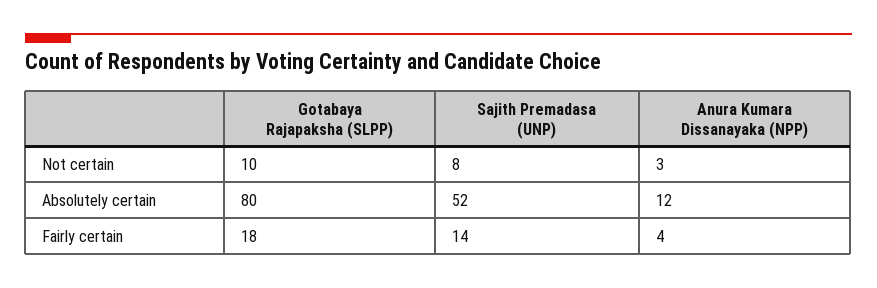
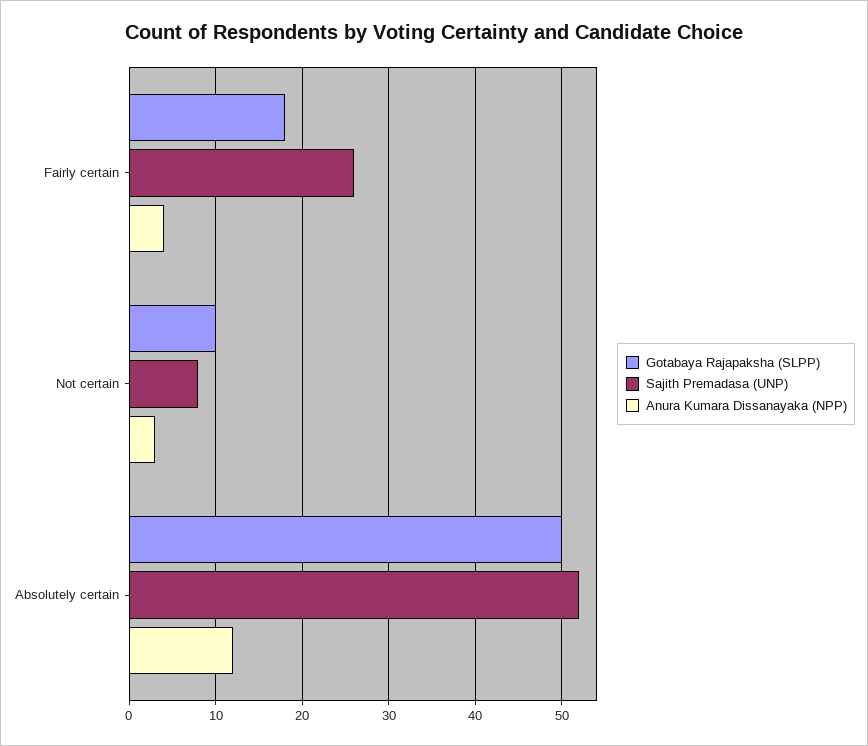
  {
    "Gotabaya Rajapaksha (SLPP)": {
      "Not certain": 10,
-     "Absolutely certain": 80,
+     "Absolutely certain": 50,
      "Fairly certain": 18
    },
    "Sajith Premadasa (UNP)": {
      "Not certain": 8,
      "Absolutely certain": 52,
-     "Fairly certain": 14
+     "Fairly certain": 26
    },
    "Anura Kumara Dissanayaka (NPP)": {
      "Not certain": 3,
      "Absolutely certain": 12,
      "Fairly certain": 4
    }
  }

